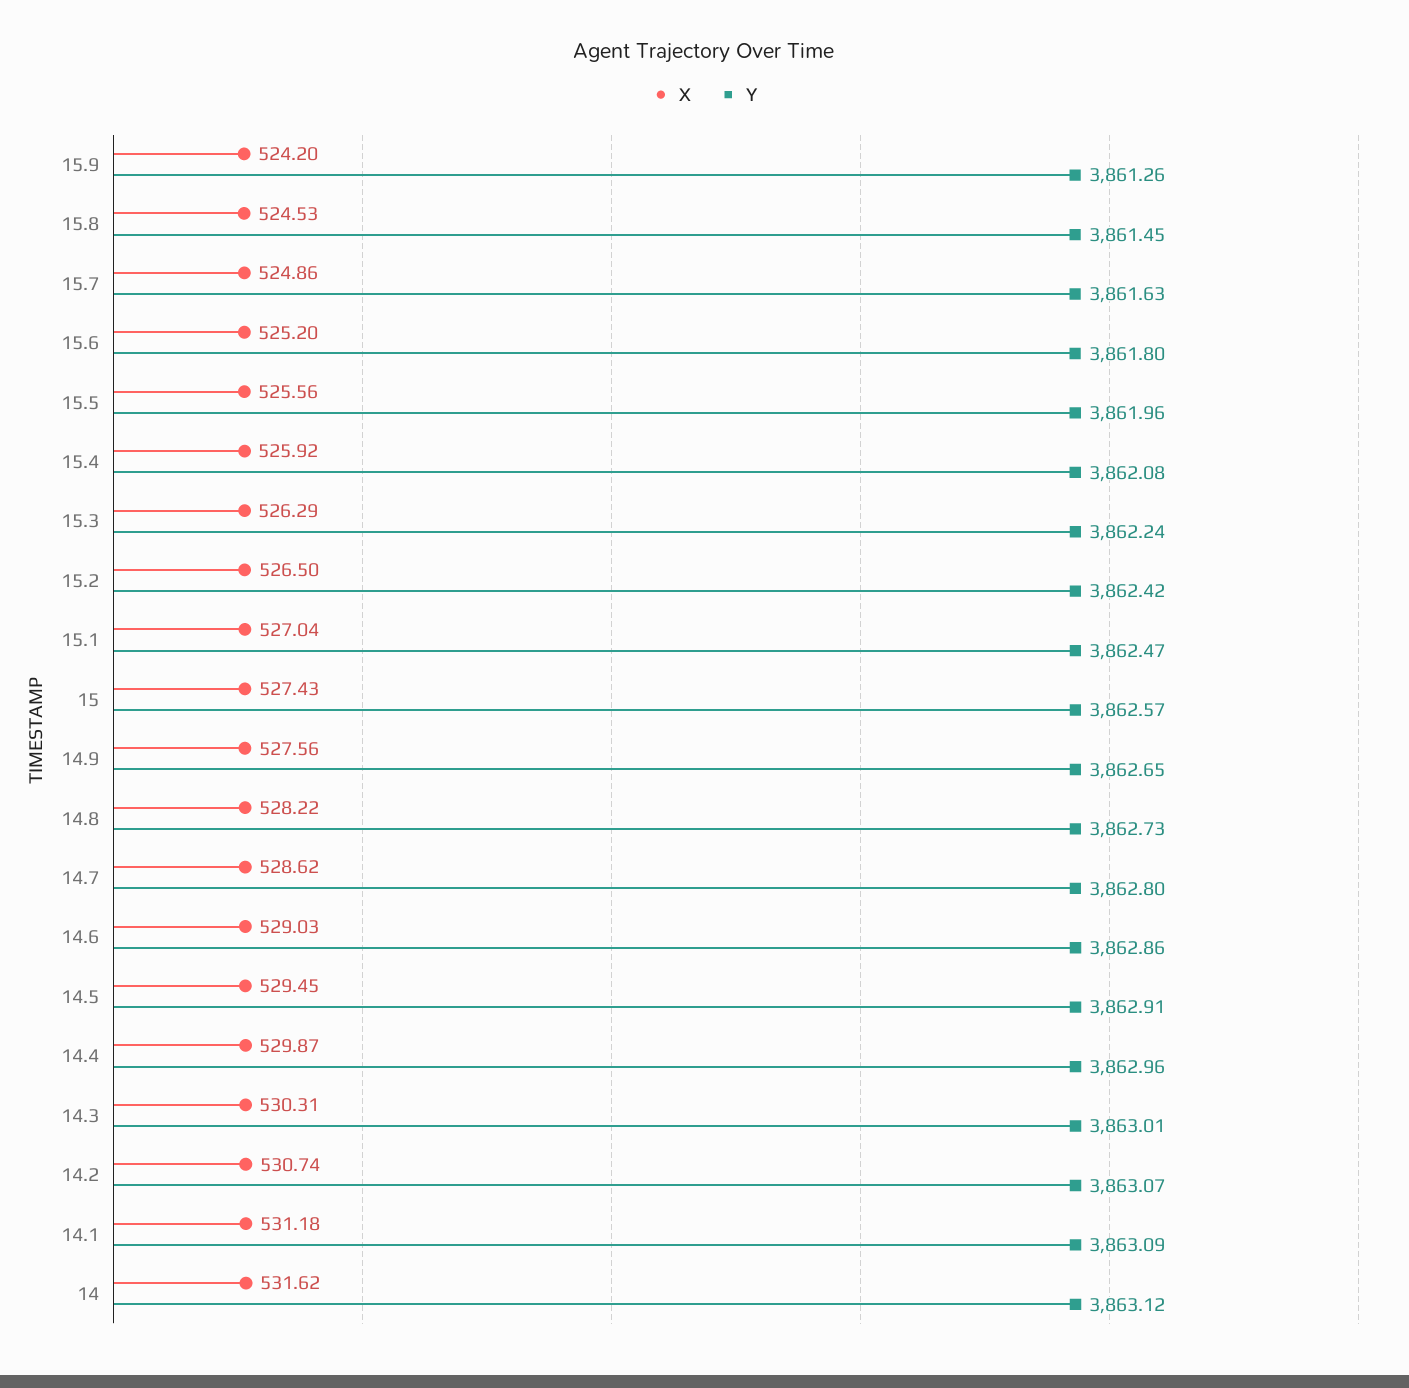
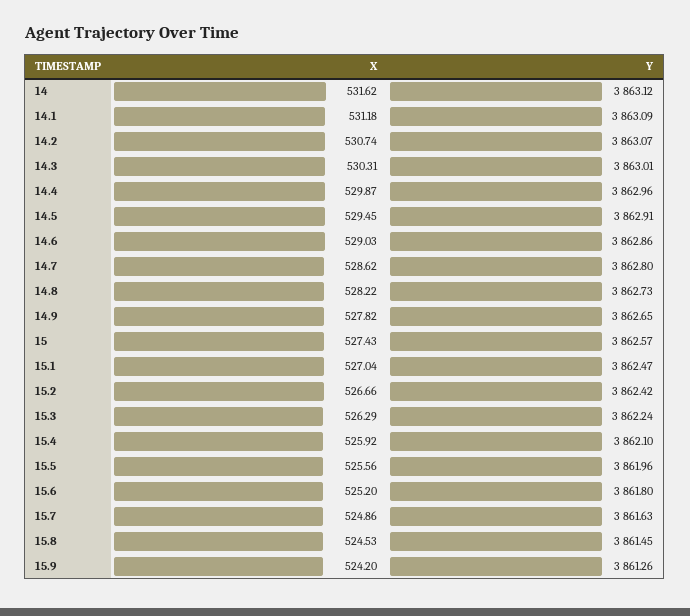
  {
    "X": {
      "15.9": 524.2,
      "15.8": 524.53,
      "15.7": 524.86,
      "15.6": 525.2,
      "15.5": 525.56,
      "15.4": 525.92,
      "15.3": 526.29,
-     "15.2": 526.5,
+     "15.2": 526.66,
      "15.1": 527.04,
      "15": 527.43,
-     "14.9": 527.56,
+     "14.9": 527.82,
      "14.8": 528.22,
      "14.7": 528.62,
      "14.6": 529.03,
      "14.5": 529.45,
      "14.4": 529.87,
      "14.3": 530.31,
      "14.2": 530.74,
      "14.1": 531.18,
      "14": 531.62
    },
    "Y": {
      "15.9": 3861.26,
      "15.8": 3861.45,
      "15.7": 3861.63,
      "15.6": 3861.8,
      "15.5": 3861.96,
-     "15.4": 3862.08,
+     "15.4": 3862.1,
      "15.3": 3862.24,
      "15.2": 3862.42,
      "15.1": 3862.47,
      "15": 3862.57,
      "14.9": 3862.65,
      "14.8": 3862.73,
      "14.7": 3862.8,
      "14.6": 3862.86,
      "14.5": 3862.91,
      "14.4": 3862.96,
      "14.3": 3863.01,
      "14.2": 3863.07,
      "14.1": 3863.09,
      "14": 3863.12
    }
  }

